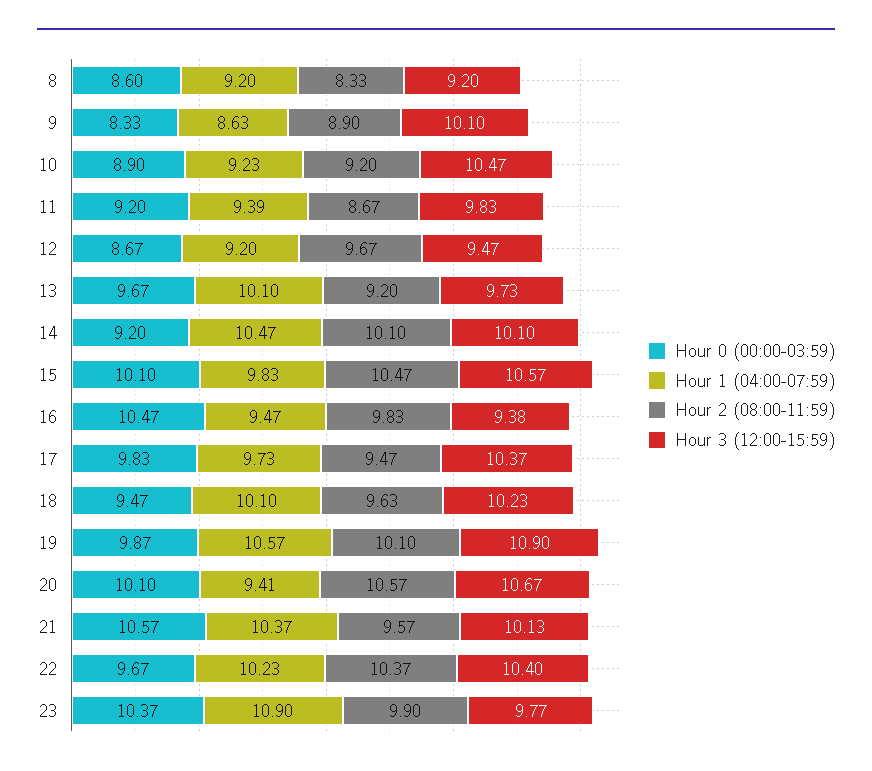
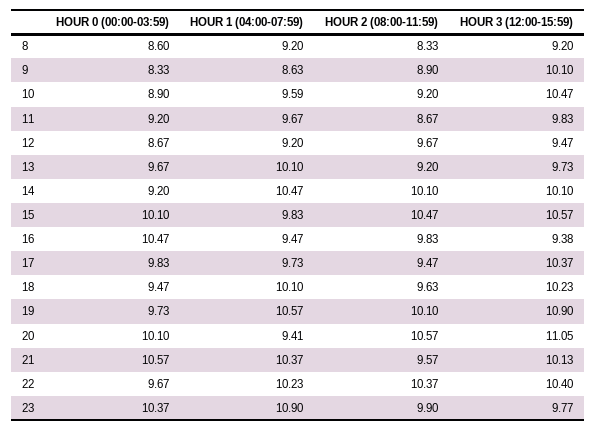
  {
    "Hour 0 (00:00-03:59)": {
      "8": 8.6,
      "9": 8.33,
      "10": 8.9,
      "11": 9.2,
      "12": 8.67,
      "13": 9.67,
      "14": 9.2,
      "15": 10.1,
      "16": 10.47,
      "17": 9.83,
      "18": 9.47,
-     "19": 9.87,
+     "19": 9.73,
      "20": 10.1,
      "21": 10.57,
      "22": 9.67,
      "23": 10.37
    },
    "Hour 1 (04:00-07:59)": {
      "8": 9.2,
      "9": 8.63,
-     "10": 9.23,
+     "10": 9.59,
-     "11": 9.39,
+     "11": 9.67,
      "12": 9.2,
      "13": 10.1,
      "14": 10.47,
      "15": 9.83,
      "16": 9.47,
      "17": 9.73,
      "18": 10.1,
      "19": 10.57,
      "20": 9.41,
      "21": 10.37,
      "22": 10.23,
      "23": 10.9
    },
    "Hour 2 (08:00-11:59)": {
      "8": 8.33,
      "9": 8.9,
      "10": 9.2,
      "11": 8.67,
      "12": 9.67,
      "13": 9.2,
      "14": 10.1,
      "15": 10.47,
      "16": 9.83,
      "17": 9.47,
      "18": 9.63,
      "19": 10.1,
      "20": 10.57,
      "21": 9.57,
      "22": 10.37,
      "23": 9.9
    },
    "Hour 3 (12:00-15:59)": {
      "8": 9.2,
      "9": 10.1,
      "10": 10.47,
      "11": 9.83,
      "12": 9.47,
      "13": 9.73,
      "14": 10.1,
      "15": 10.57,
      "16": 9.38,
      "17": 10.37,
      "18": 10.23,
      "19": 10.9,
-     "20": 10.67,
+     "20": 11.05,
      "21": 10.13,
      "22": 10.4,
      "23": 9.77
    }
  }

